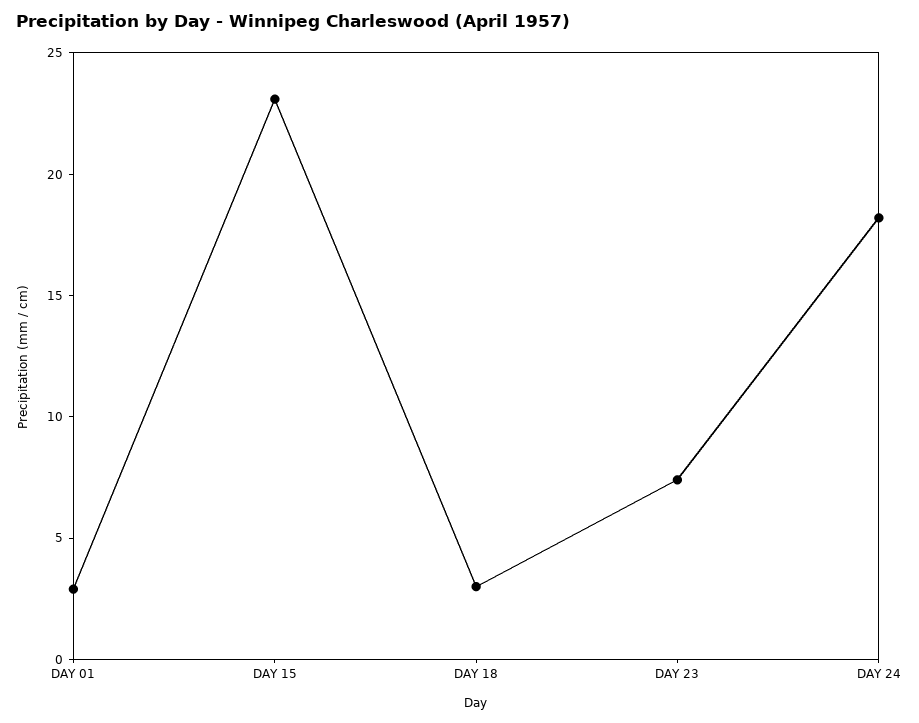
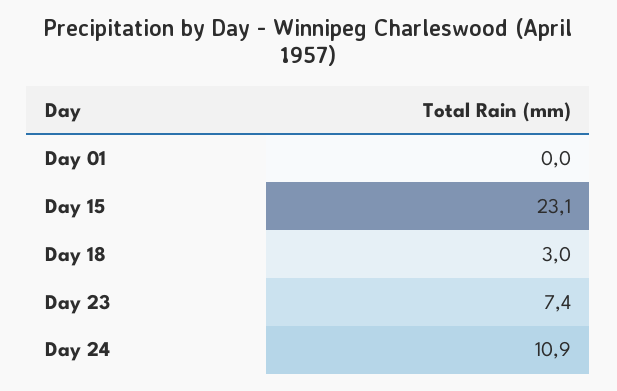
  {
-   "DAY 01": 3,
+   "DAY 01": 0,
    "DAY 15": 23.1,
    "DAY 18": 3,
    "DAY 23": 7.4,
-   "DAY 24": 18
+   "DAY 24": 10.9
  }

